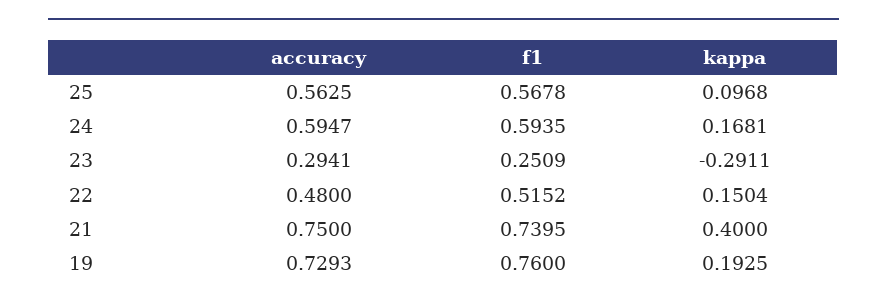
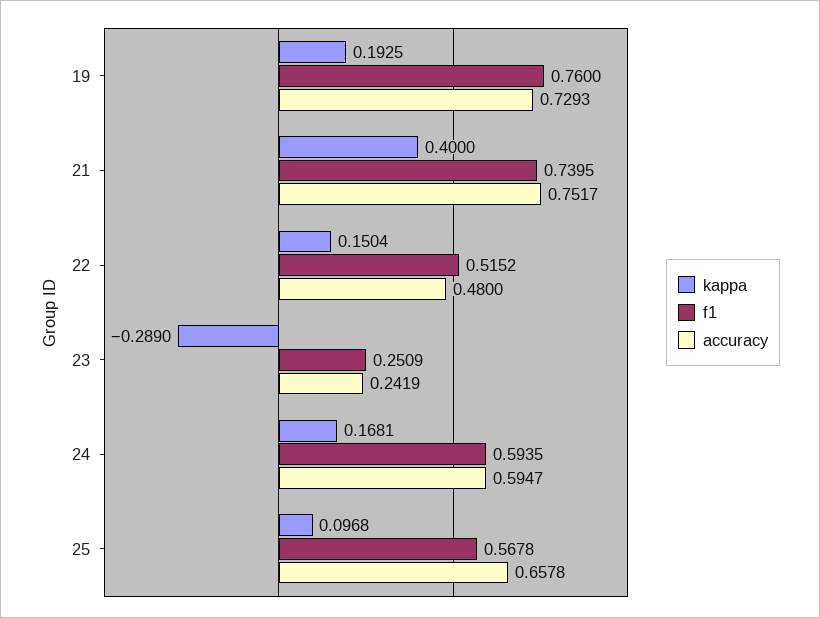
  {
    "accuracy": {
-     "25": 0.5625,
+     "25": 0.6578,
      "24": 0.5947,
-     "23": 0.2941,
+     "23": 0.2419,
      "22": 0.48,
-     "21": 0.75,
+     "21": 0.7517,
      "19": 0.7293
    },
    "f1": {
      "25": 0.5678,
      "24": 0.5935,
      "23": 0.2509,
      "22": 0.5152,
      "21": 0.7395,
      "19": 0.76
    },
    "kappa": {
      "25": 0.0968,
      "24": 0.1681,
-     "23": -0.2911,
+     "23": -0.289,
      "22": 0.1504,
      "21": 0.4,
      "19": 0.1925
    }
  }

